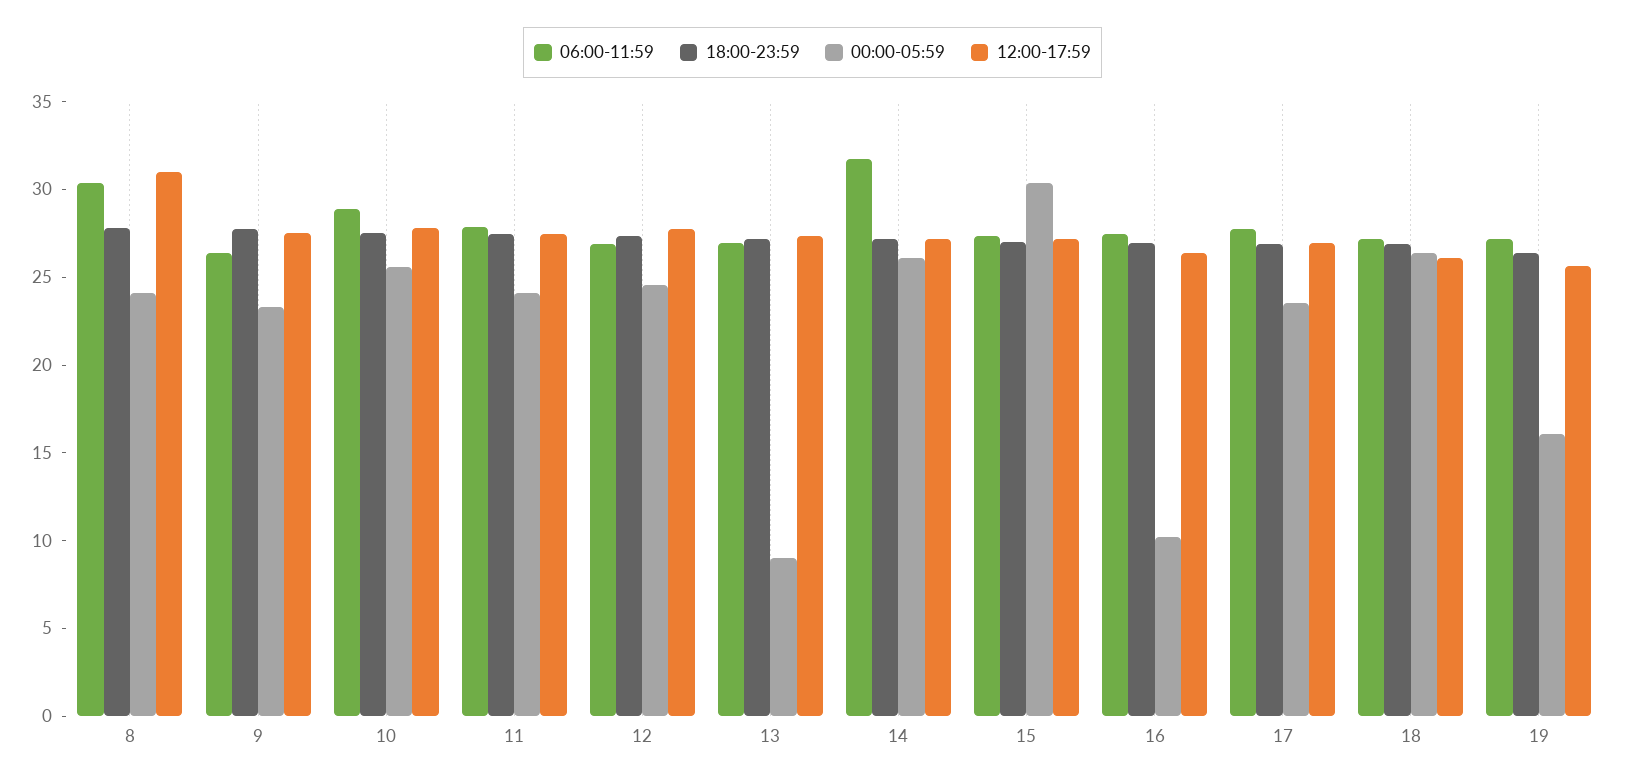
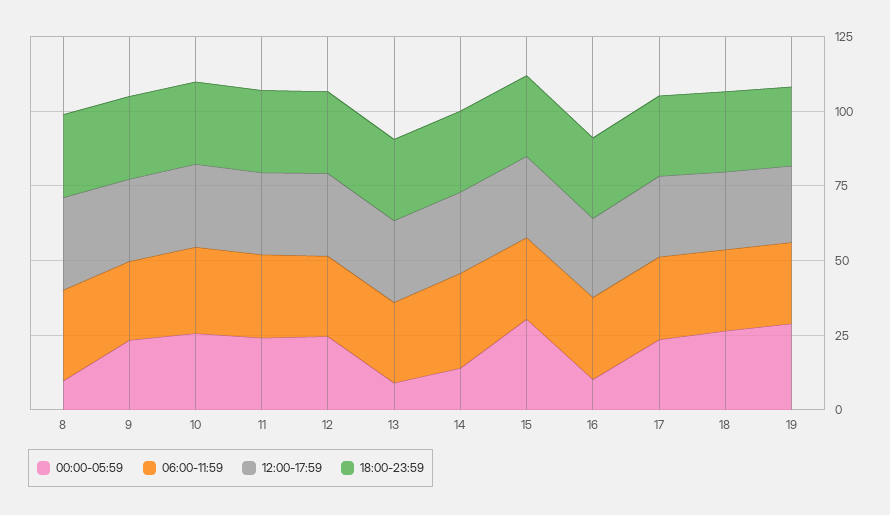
  {
    "06:00-11:59": {
      "8": 30,
      "9": 26,
      "10": 29,
      "11": 28,
      "12": 27,
      "13": 27,
      "14": 32,
      "15": 27,
      "16": 27,
      "17": 28,
      "18": 27,
      "19": 27
    },
    "18:00-23:59": {
      "8": 28,
      "9": 28,
      "10": 28,
      "11": 27,
      "12": 27,
      "13": 27,
      "14": 27,
      "15": 27,
      "16": 27,
      "17": 27,
      "18": 27,
      "19": 26
    },
    "00:00-05:59": {
-     "8": 24,
+     "8": 10,
      "9": 23,
      "10": 26,
      "11": 24,
      "12": 25,
      "13": 9,
-     "14": 26,
+     "14": 15,
      "15": 30,
      "16": 10,
      "17": 24,
      "18": 26,
-     "19": 16
+     "19": 30
    },
    "12:00-17:59": {
      "8": 31,
      "9": 28,
      "10": 28,
      "11": 27,
      "12": 28,
      "13": 27,
      "14": 27,
      "15": 27,
      "16": 26,
      "17": 27,
      "18": 26,
      "19": 26
    }
  }

